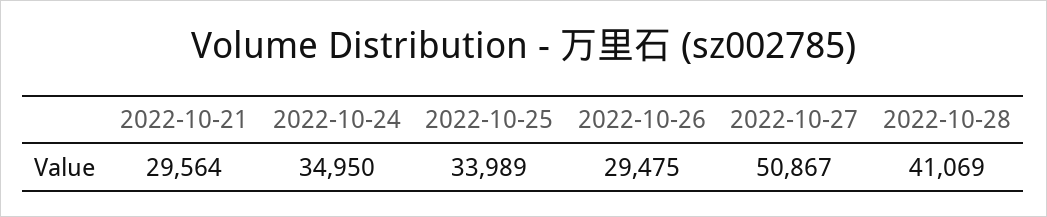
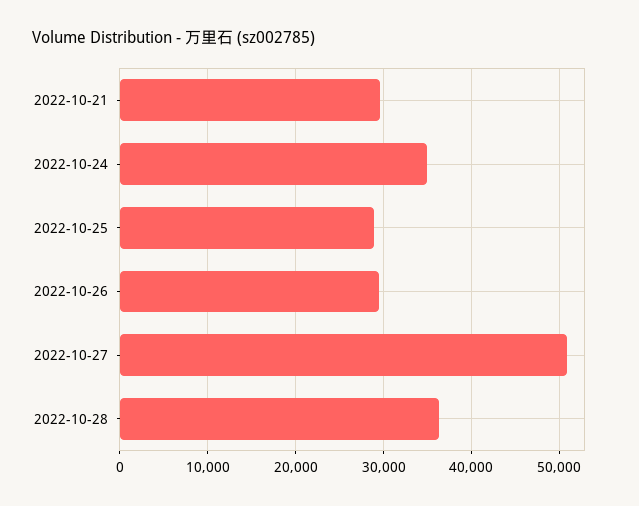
  {
    "2022-10-21": 29564,
    "2022-10-24": 34950,
-   "2022-10-25": 33989,
+   "2022-10-25": 29000,
    "2022-10-26": 29475,
    "2022-10-27": 50867,
-   "2022-10-28": 41069
+   "2022-10-28": 36000
  }

